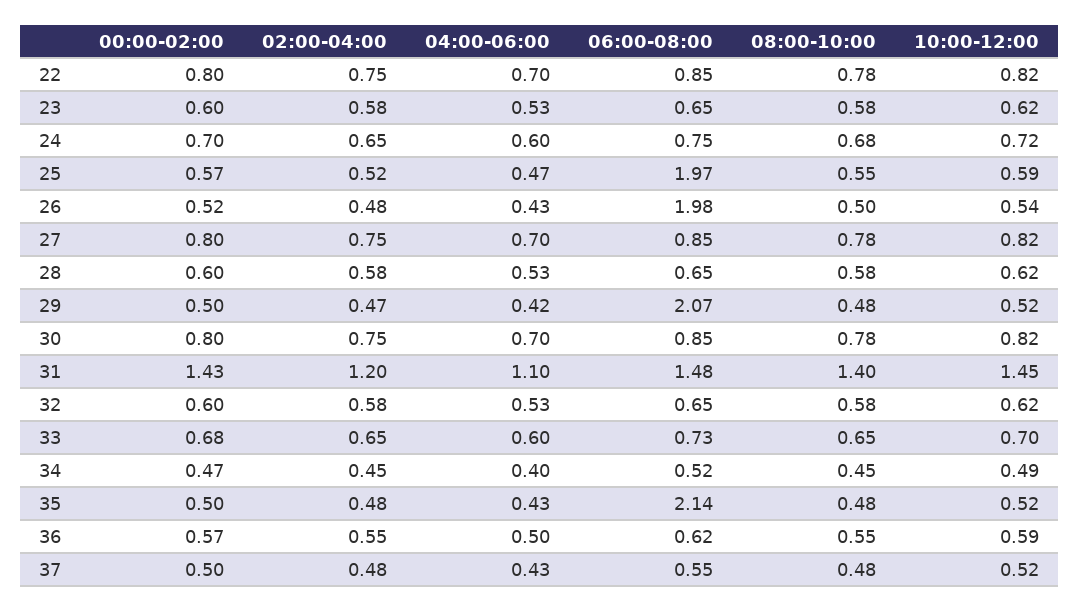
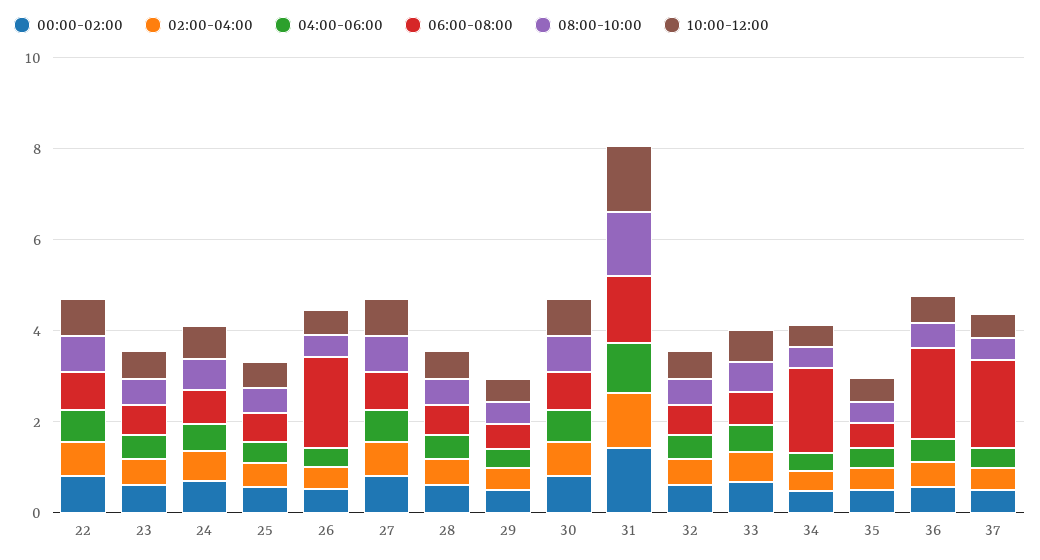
  {
    "00:00-02:00": {
      "22": 0.8,
      "23": 0.6,
      "24": 0.7,
      "25": 0.57,
      "26": 0.52,
      "27": 0.8,
      "28": 0.6,
      "29": 0.5,
      "30": 0.8,
      "31": 1.43,
      "32": 0.6,
      "33": 0.68,
      "34": 0.47,
      "35": 0.5,
      "36": 0.57,
      "37": 0.5
    },
    "02:00-04:00": {
      "22": 0.75,
      "23": 0.58,
      "24": 0.65,
      "25": 0.52,
      "26": 0.48,
      "27": 0.75,
      "28": 0.58,
      "29": 0.47,
      "30": 0.75,
      "31": 1.2,
      "32": 0.58,
      "33": 0.65,
      "34": 0.45,
      "35": 0.48,
      "36": 0.55,
      "37": 0.48
    },
    "04:00-06:00": {
      "22": 0.7,
      "23": 0.53,
      "24": 0.6,
      "25": 0.47,
      "26": 0.43,
      "27": 0.7,
      "28": 0.53,
      "29": 0.42,
      "30": 0.7,
      "31": 1.1,
      "32": 0.53,
      "33": 0.6,
      "34": 0.4,
      "35": 0.43,
      "36": 0.5,
      "37": 0.43
    },
    "06:00-08:00": {
      "22": 0.85,
      "23": 0.65,
      "24": 0.75,
-     "25": 1.97,
+     "25": 0.5,
      "26": 1.98,
      "27": 0.85,
      "28": 0.65,
-     "29": 2.07,
+     "29": 0.5,
      "30": 0.85,
      "31": 1.48,
      "32": 0.65,
      "33": 0.73,
-     "34": 0.52,
+     "34": 2,
-     "35": 2.14,
+     "35": 0.5,
-     "36": 0.62,
+     "36": 2,
-     "37": 0.55
+     "37": 2
    },
    "08:00-10:00": {
      "22": 0.78,
      "23": 0.58,
      "24": 0.68,
      "25": 0.55,
      "26": 0.5,
      "27": 0.78,
      "28": 0.58,
      "29": 0.48,
      "30": 0.78,
      "31": 1.4,
      "32": 0.58,
      "33": 0.65,
      "34": 0.45,
      "35": 0.48,
      "36": 0.55,
      "37": 0.48
    },
    "10:00-12:00": {
      "22": 0.82,
      "23": 0.62,
      "24": 0.72,
      "25": 0.59,
      "26": 0.54,
      "27": 0.82,
      "28": 0.62,
      "29": 0.52,
      "30": 0.82,
      "31": 1.45,
      "32": 0.62,
      "33": 0.7,
      "34": 0.49,
      "35": 0.52,
      "36": 0.59,
      "37": 0.52
    }
  }

